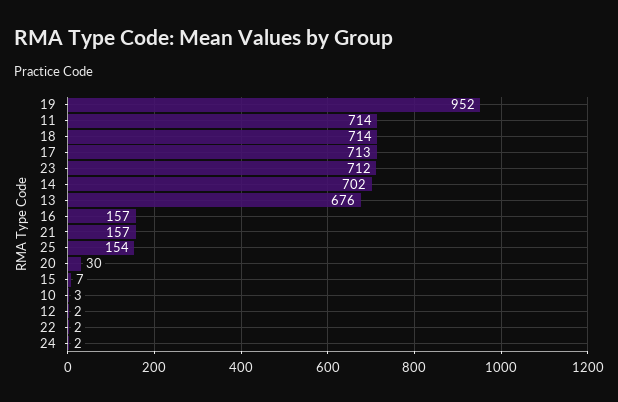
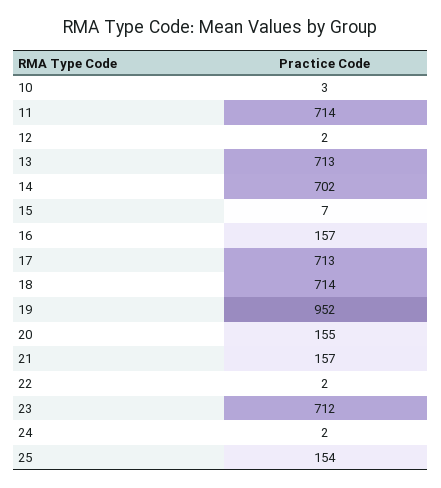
  {
    "19": 952,
    "11": 714,
    "18": 714,
    "17": 713,
    "23": 712,
    "14": 702,
-   "13": 676,
+   "13": 713,
    "16": 157,
    "21": 157,
    "25": 154,
-   "20": 30,
+   "20": 155,
    "15": 7,
    "10": 3,
    "12": 2,
    "22": 2,
    "24": 2
  }

